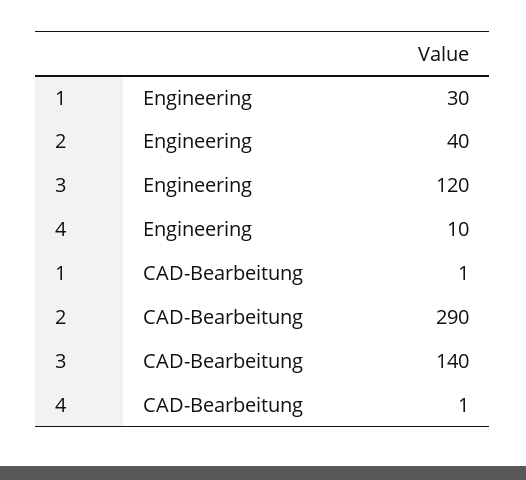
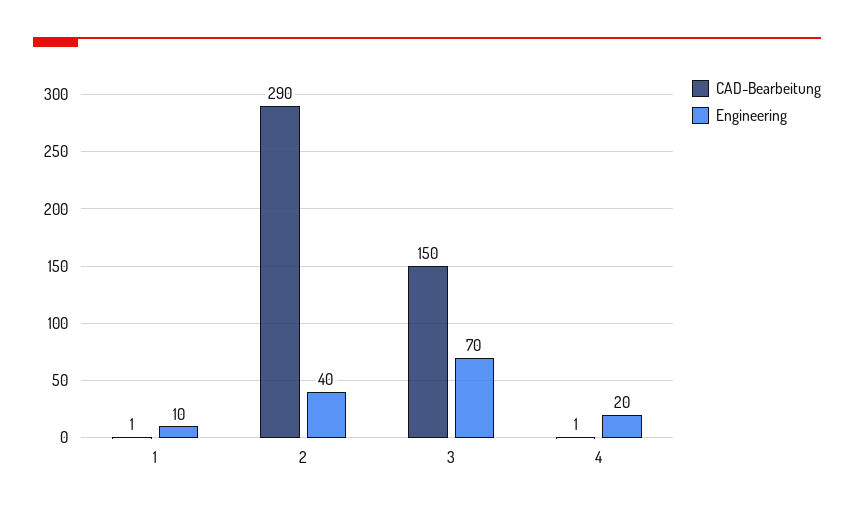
  {
    "Engineering": {
-     "1": 30,
+     "1": 10,
      "2": 40,
-     "3": 120,
+     "3": 70,
-     "4": 10
+     "4": 20
    },
    "CAD-Bearbeitung": {
      "1": 1,
      "2": 290,
-     "3": 140,
+     "3": 150,
      "4": 1
    }
  }

